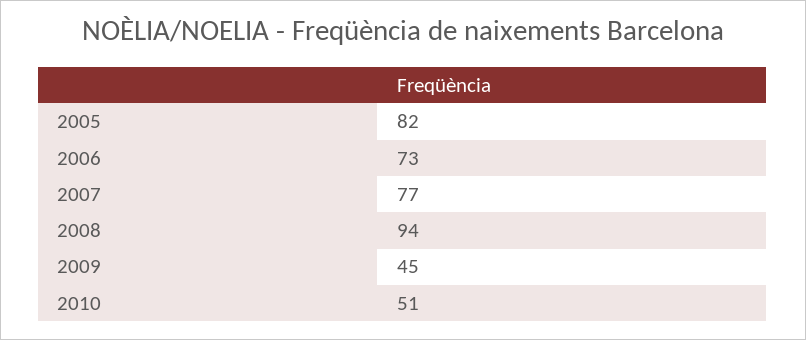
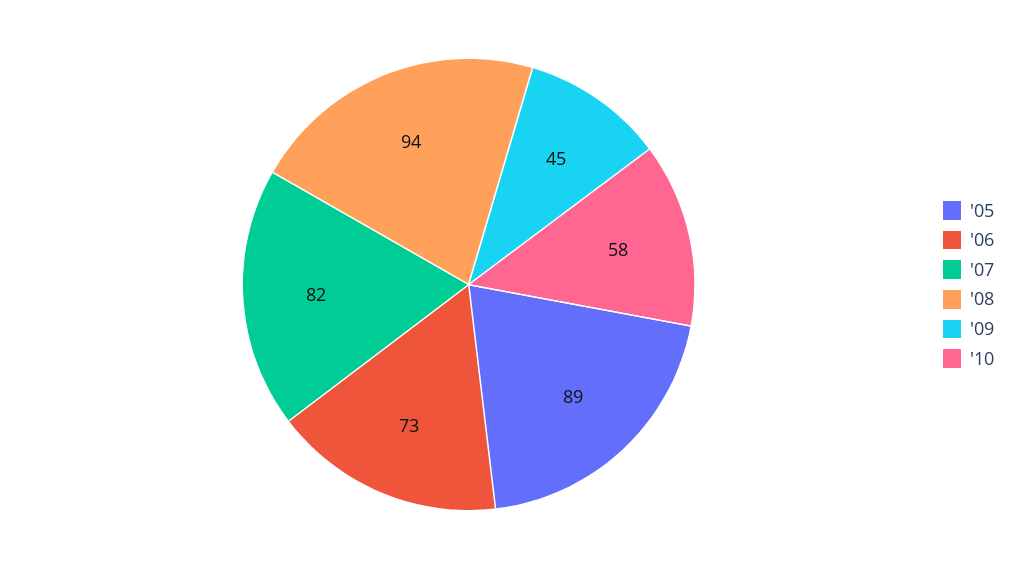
  {
-   "2005": 82,
+   "2005": 89,
    "2006": 73,
-   "2007": 77,
+   "2007": 82,
    "2008": 94,
    "2009": 45,
-   "2010": 51
+   "2010": 58
  }

